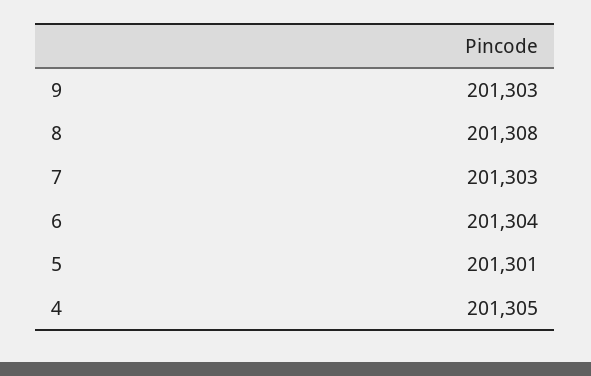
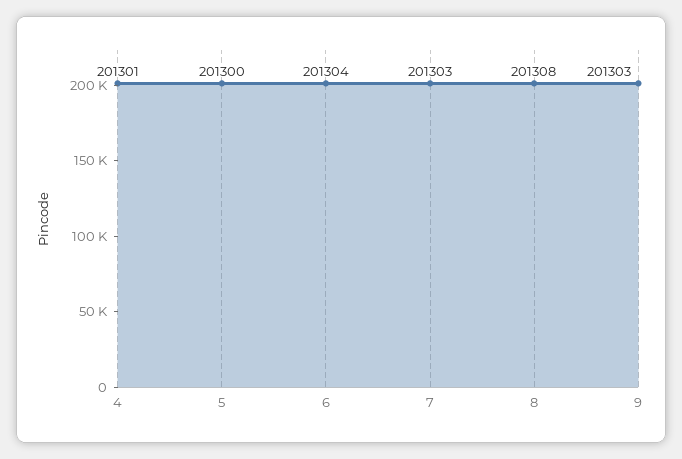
  {
    "9": 201303,
    "8": 201308,
    "7": 201303,
    "6": 201304,
-   "5": 201301,
+   "5": 201300,
-   "4": 201305
+   "4": 201301
  }

